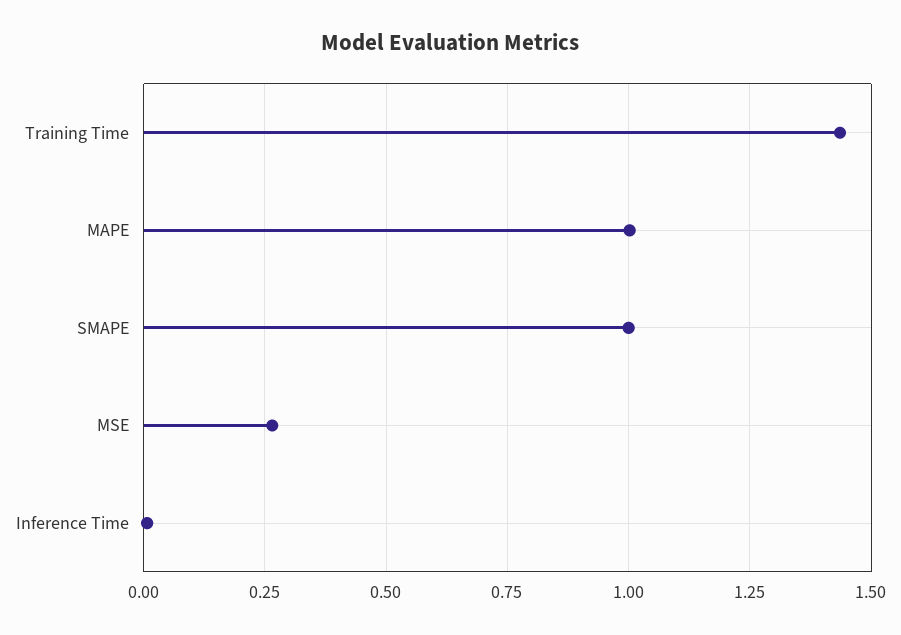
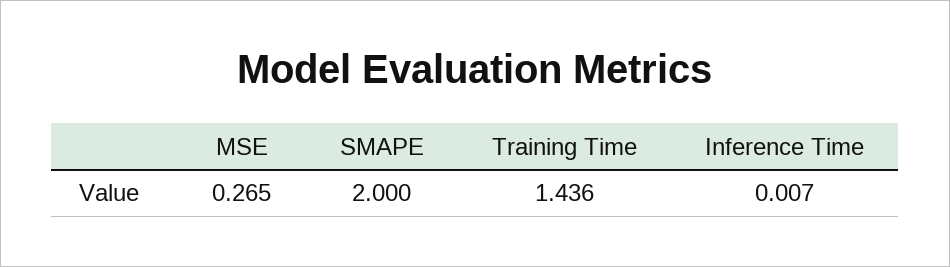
  {
    "Training Time": 1.436,
-   "MAPE": 1,
-   "SMAPE": 1,
+   "SMAPE": 2,
    "MSE": 0.265,
    "Inference Time": 0.007
  }

